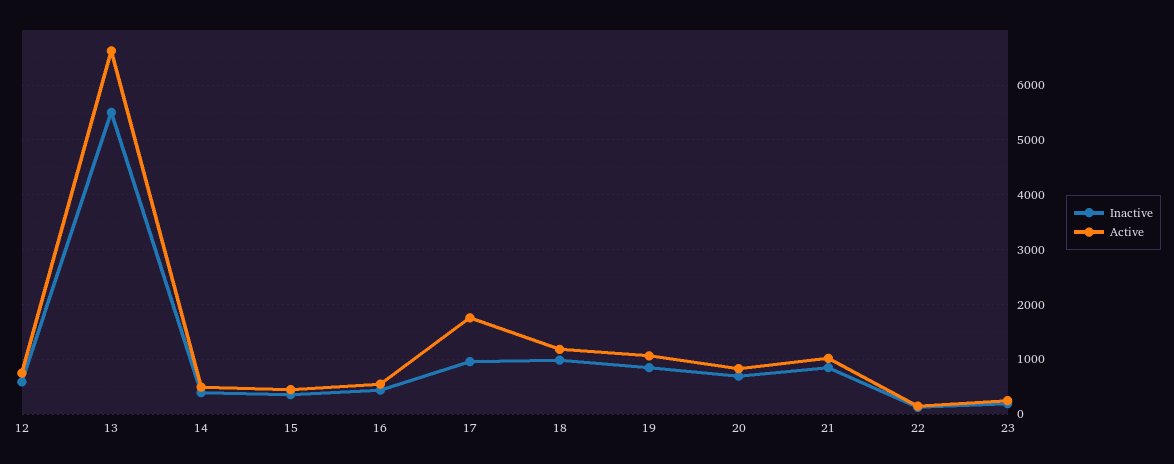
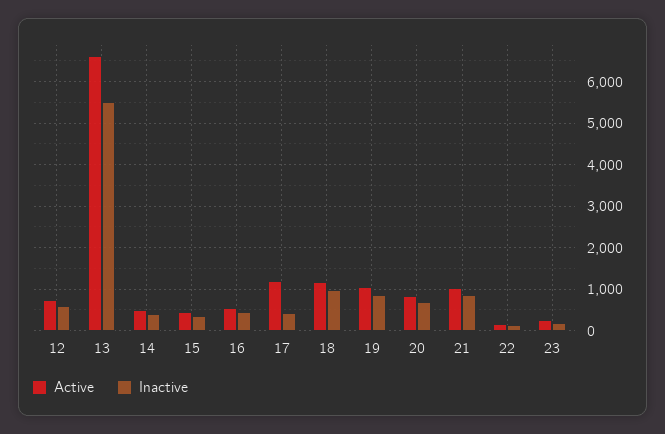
  {
    "Inactive": {
      "12": 600,
      "13": 5600,
      "14": 400,
      "15": 400,
      "16": 400,
-     "17": 1000,
+     "17": 400,
      "18": 1000,
      "19": 800,
      "20": 600,
      "21": 800,
      "22": 200,
      "23": 200
    },
    "Active": {
      "12": 800,
      "13": 6600,
      "14": 400,
      "15": 400,
      "16": 600,
-     "17": 1800,
+     "17": 1200,
      "18": 1200,
      "19": 1000,
      "20": 800,
      "21": 1000,
      "22": 200,
      "23": 200
    }
  }

